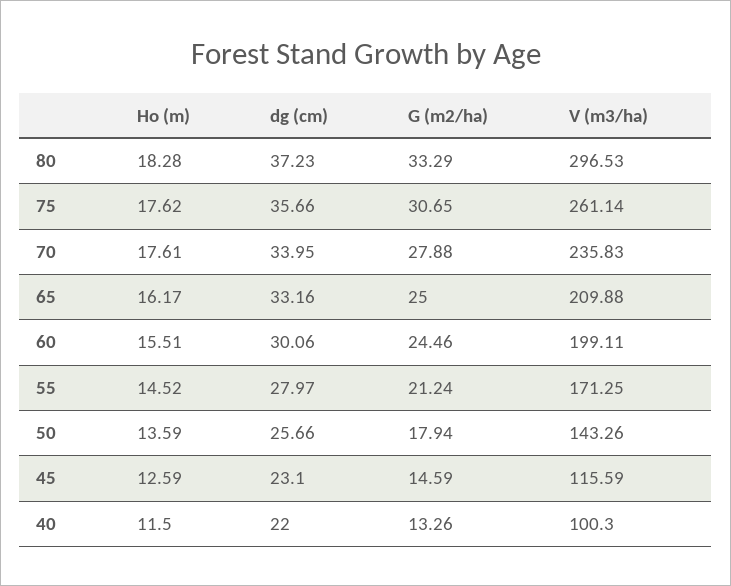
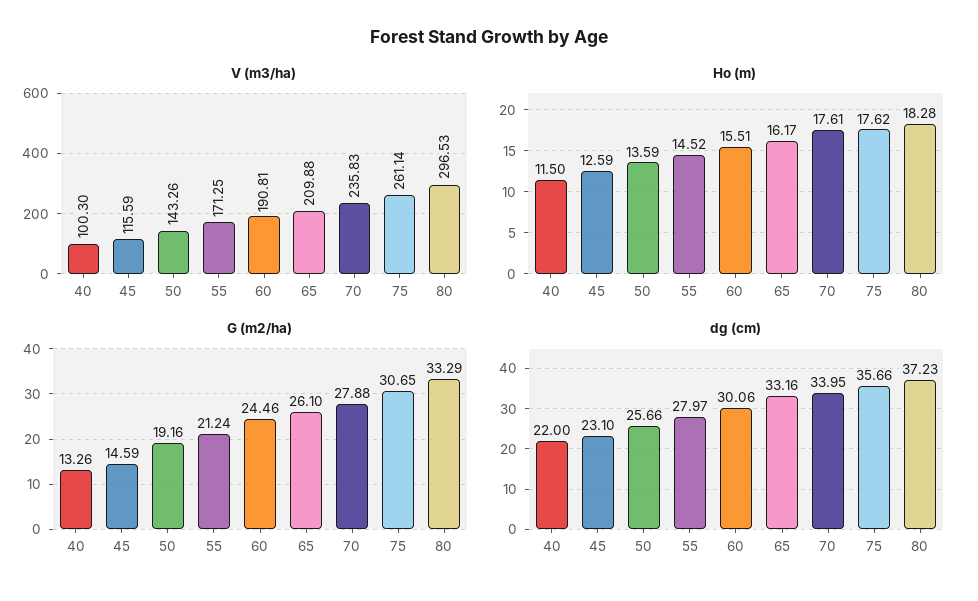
  {
    "Ho (m)": {
      "80": 18.28,
      "75": 17.62,
      "70": 17.61,
      "65": 16.17,
      "60": 15.51,
      "55": 14.52,
      "50": 13.59,
      "45": 12.59,
      "40": 11.5
    },
    "dg (cm)": {
      "80": 37.23,
      "75": 35.66,
      "70": 33.95,
      "65": 33.16,
      "60": 30.06,
      "55": 27.97,
      "50": 25.66,
      "45": 23.1,
      "40": 22
    },
    "G (m2/ha)": {
      "80": 33.29,
      "75": 30.65,
      "70": 27.88,
-     "65": 25,
+     "65": 26.1,
      "60": 24.46,
      "55": 21.24,
-     "50": 17.94,
+     "50": 19.16,
      "45": 14.59,
      "40": 13.26
    },
    "V (m3/ha)": {
      "80": 296.53,
      "75": 261.14,
      "70": 235.83,
      "65": 209.88,
-     "60": 199.11,
+     "60": 190.81,
      "55": 171.25,
      "50": 143.26,
      "45": 115.59,
      "40": 100.3
    }
  }

